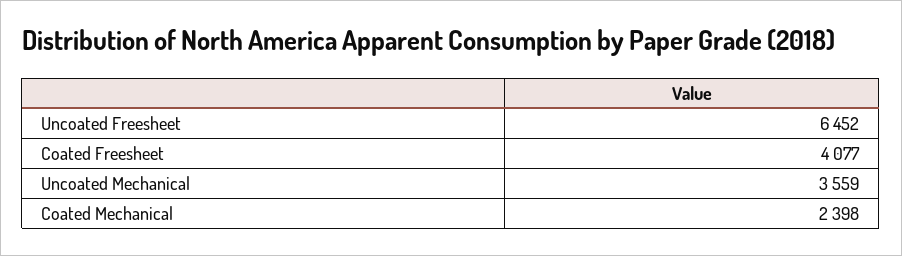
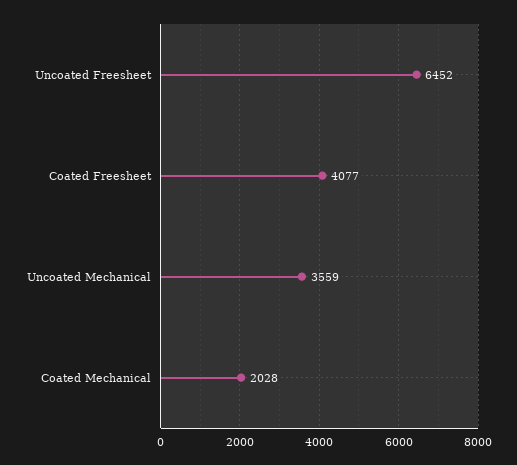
  {
    "Uncoated Freesheet": 6452,
    "Coated Freesheet": 4077,
    "Uncoated Mechanical": 3559,
-   "Coated Mechanical": 2398
+   "Coated Mechanical": 2028
  }

